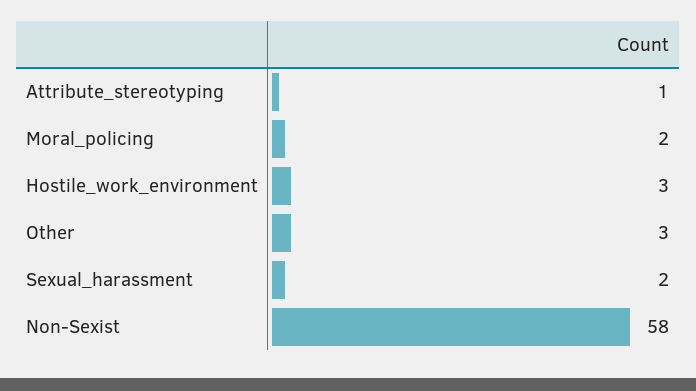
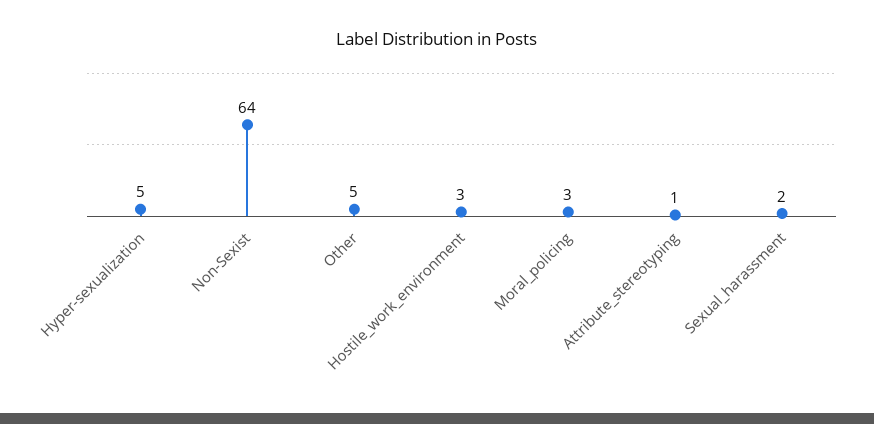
  {
    "Attribute_stereotyping": 1,
-   "Moral_policing": 2,
+   "Moral_policing": 3,
    "Hostile_work_environment": 3,
-   "Other": 3,
+   "Other": 5,
    "Sexual_harassment": 2,
-   "Non-Sexist": 58
+   "Non-Sexist": 64,
+   "Hyper-sexualization": 5
  }

